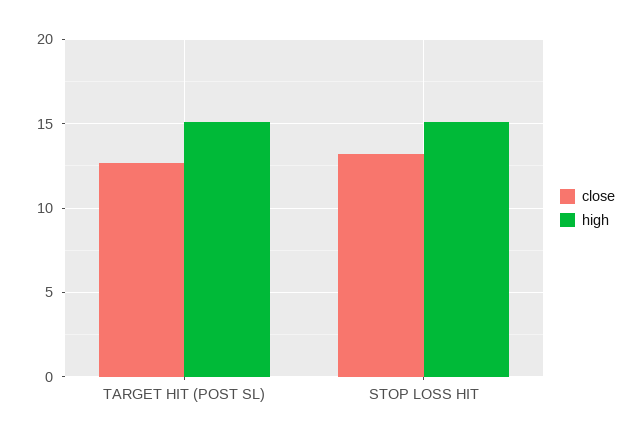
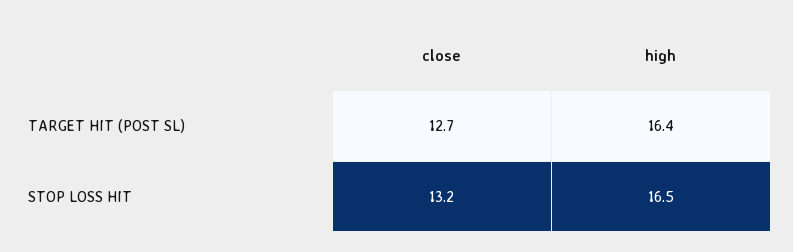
  {
    "close": {
      "TARGET HIT (POST SL)": 12.7,
      "STOP LOSS HIT": 13.2
    },
    "high": {
-     "TARGET HIT (POST SL)": 15,
+     "TARGET HIT (POST SL)": 16.4,
-     "STOP LOSS HIT": 15
+     "STOP LOSS HIT": 16.5
    }
  }

